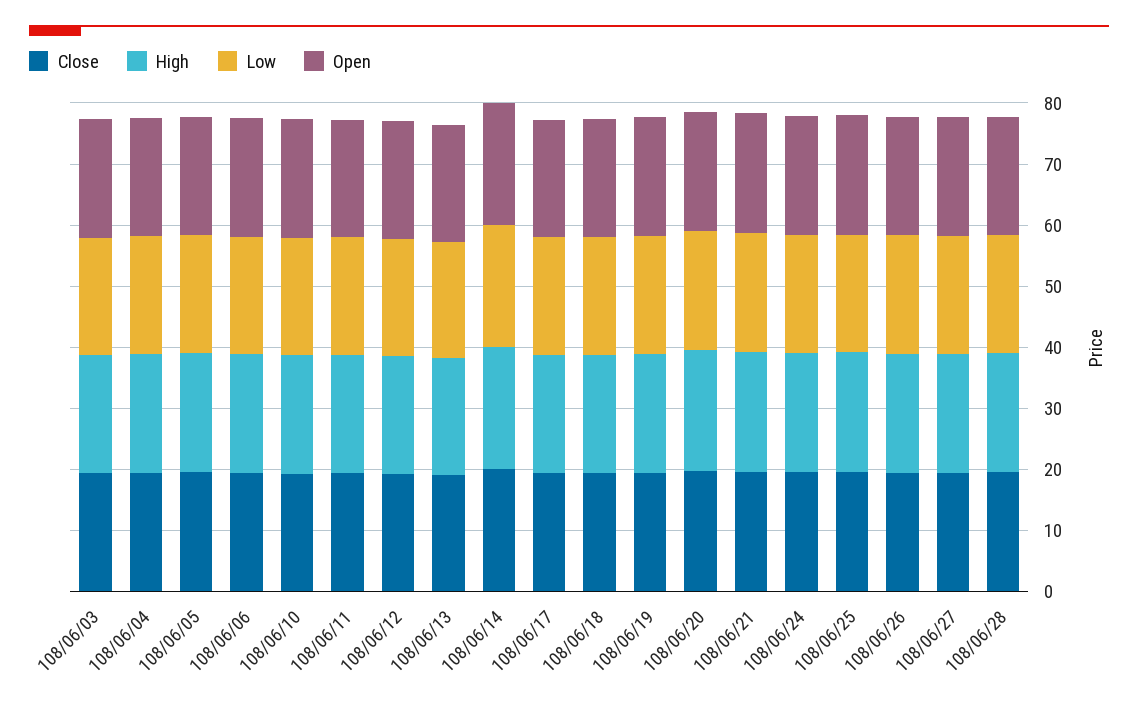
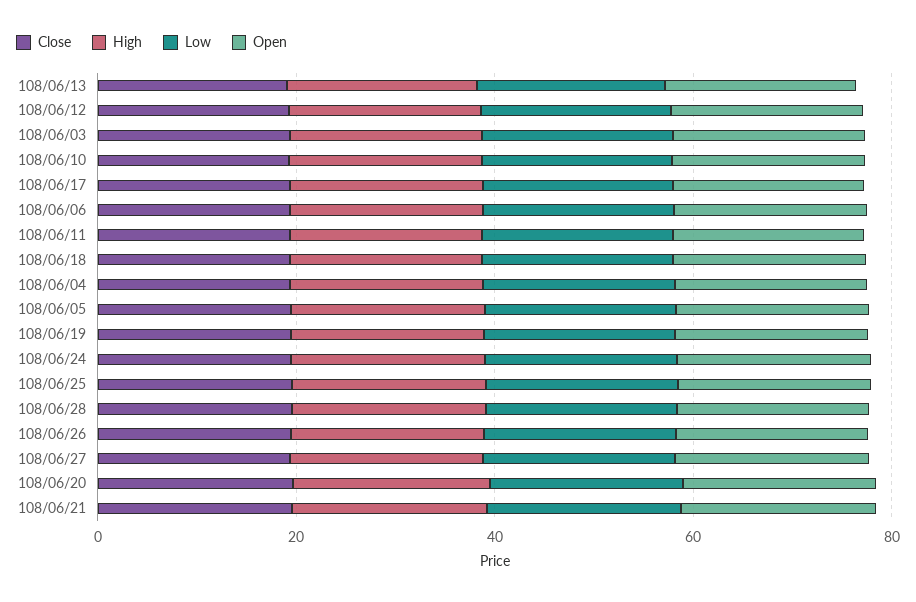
  {
    "Close": {
      "108/06/03": 20,
      "108/06/04": 20,
      "108/06/05": 20,
      "108/06/06": 20,
      "108/06/10": 20,
      "108/06/11": 20,
      "108/06/12": 20,
      "108/06/13": 20,
-     "108/06/14": 20,
      "108/06/17": 20,
      "108/06/18": 20,
      "108/06/19": 20,
      "108/06/20": 20,
      "108/06/21": 20,
      "108/06/24": 20,
      "108/06/25": 20,
      "108/06/26": 20,
      "108/06/27": 20,
      "108/06/28": 20
    },
    "High": {
      "108/06/03": 20,
      "108/06/04": 20,
      "108/06/05": 20,
      "108/06/06": 20,
      "108/06/10": 20,
      "108/06/11": 20,
      "108/06/12": 20,
      "108/06/13": 20,
-     "108/06/14": 20,
      "108/06/17": 20,
      "108/06/18": 20,
      "108/06/19": 20,
      "108/06/20": 20,
      "108/06/21": 20,
      "108/06/24": 20,
      "108/06/25": 20,
      "108/06/26": 20,
      "108/06/27": 20,
      "108/06/28": 20
    },
    "Low": {
      "108/06/03": 20,
      "108/06/04": 20,
      "108/06/05": 20,
      "108/06/06": 20,
      "108/06/10": 20,
      "108/06/11": 20,
      "108/06/12": 20,
      "108/06/13": 18,
-     "108/06/14": 20,
      "108/06/17": 20,
      "108/06/18": 20,
      "108/06/19": 20,
      "108/06/20": 20,
      "108/06/21": 20,
      "108/06/24": 20,
      "108/06/25": 20,
      "108/06/26": 20,
      "108/06/27": 20,
      "108/06/28": 20
    },
    "Open": {
      "108/06/03": 20,
      "108/06/04": 20,
      "108/06/05": 20,
      "108/06/06": 20,
      "108/06/10": 20,
      "108/06/11": 20,
      "108/06/12": 20,
      "108/06/13": 20,
-     "108/06/14": 20,
      "108/06/17": 20,
      "108/06/18": 20,
      "108/06/19": 20,
      "108/06/20": 20,
      "108/06/21": 20,
      "108/06/24": 20,
      "108/06/25": 20,
      "108/06/26": 20,
      "108/06/27": 20,
      "108/06/28": 20
    }
  }

